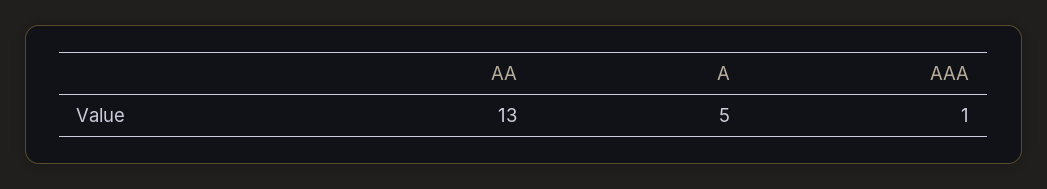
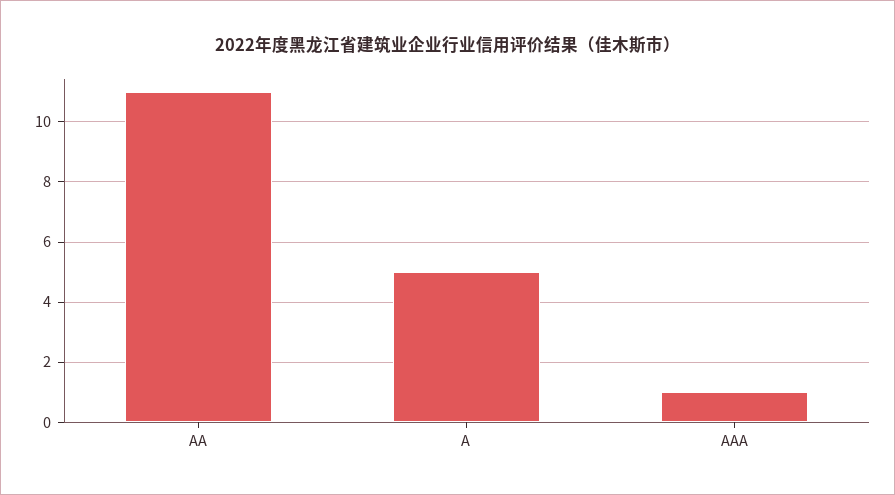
  {
-   "AA": 13,
+   "AA": 11,
    "A": 5,
    "AAA": 1
  }

